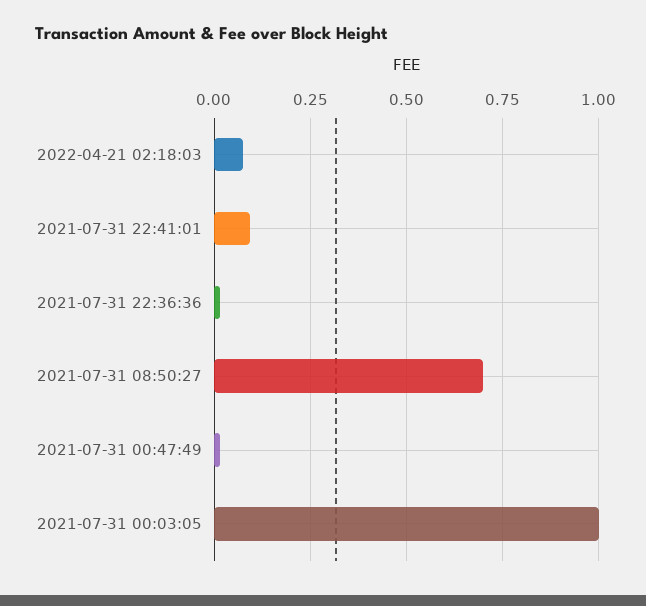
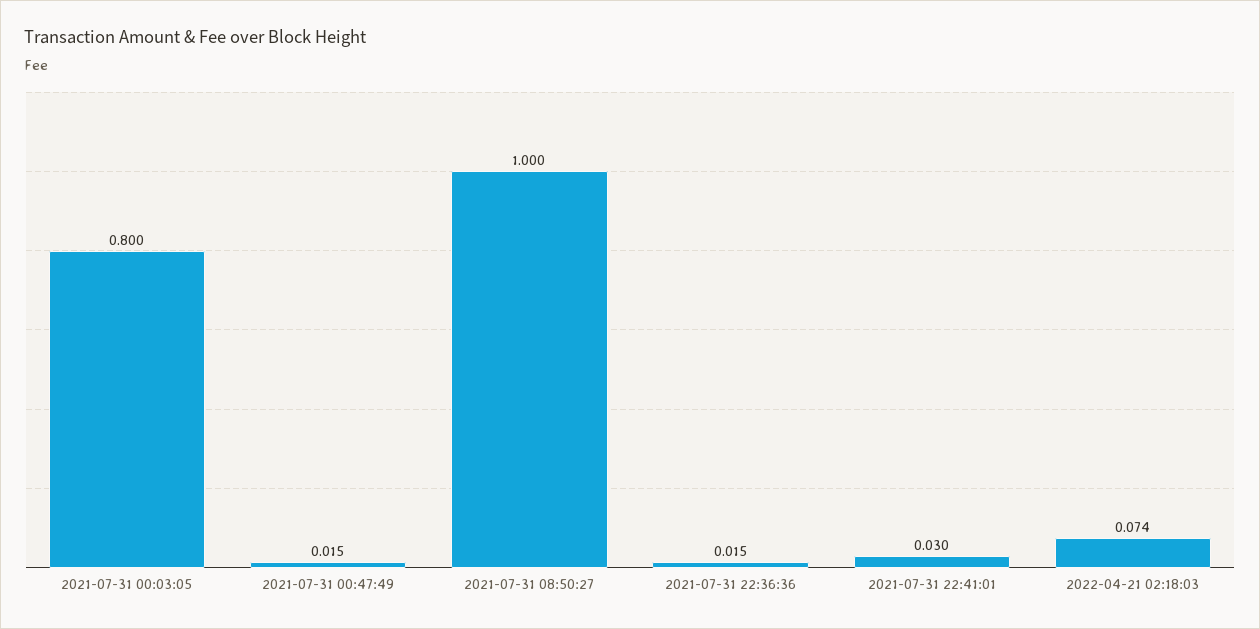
  {
    "2022-04-21 02:18:03": 0.074,
-   "2021-07-31 22:41:01": 0.1,
+   "2021-07-31 22:41:01": 0.03,
    "2021-07-31 22:36:36": 0.015,
-   "2021-07-31 08:50:27": 0.7,
+   "2021-07-31 08:50:27": 1,
    "2021-07-31 00:47:49": 0.015,
-   "2021-07-31 00:03:05": 1
+   "2021-07-31 00:03:05": 0.8
  }

